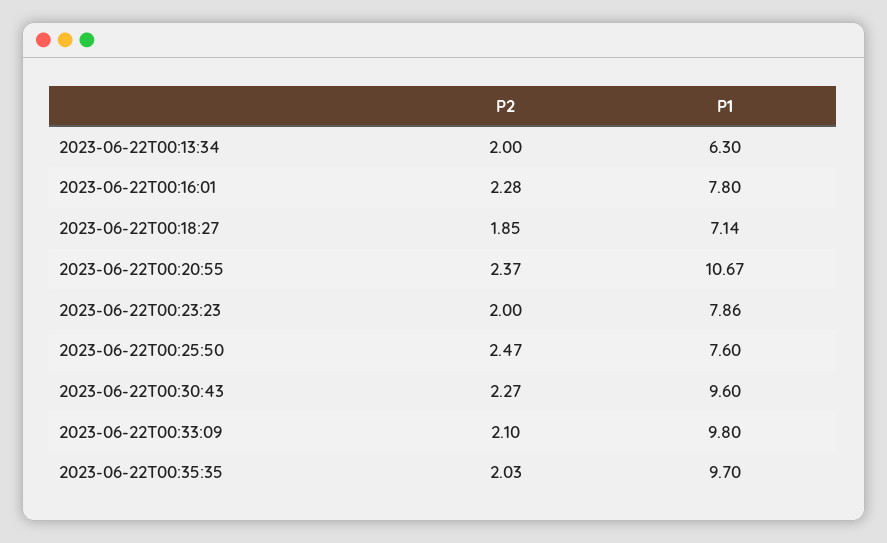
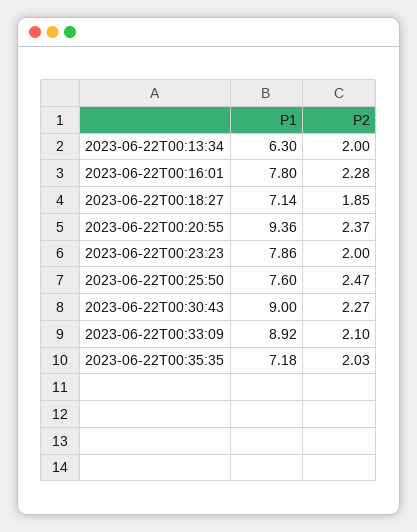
  {
    "P2": {
      "2023-06-22T00:13:34": 2,
      "2023-06-22T00:16:01": 2.28,
      "2023-06-22T00:18:27": 1.85,
      "2023-06-22T00:20:55": 2.37,
      "2023-06-22T00:23:23": 2,
      "2023-06-22T00:25:50": 2.47,
      "2023-06-22T00:30:43": 2.27,
      "2023-06-22T00:33:09": 2.1,
      "2023-06-22T00:35:35": 2.03
    },
    "P1": {
      "2023-06-22T00:13:34": 6.3,
      "2023-06-22T00:16:01": 7.8,
      "2023-06-22T00:18:27": 7.14,
-     "2023-06-22T00:20:55": 10.67,
+     "2023-06-22T00:20:55": 9.36,
      "2023-06-22T00:23:23": 7.86,
      "2023-06-22T00:25:50": 7.6,
-     "2023-06-22T00:30:43": 9.6,
+     "2023-06-22T00:30:43": 9,
-     "2023-06-22T00:33:09": 9.8,
+     "2023-06-22T00:33:09": 8.92,
-     "2023-06-22T00:35:35": 9.7
+     "2023-06-22T00:35:35": 7.18
    }
  }

